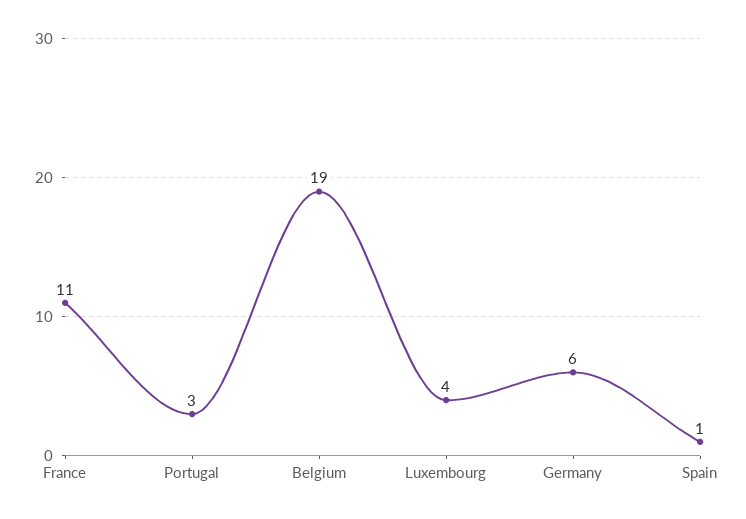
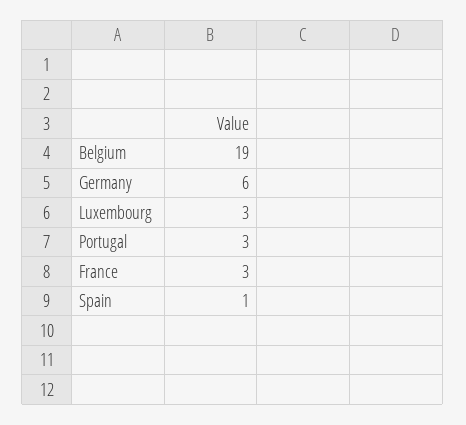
  {
-   "France": 11,
+   "France": 3,
    "Portugal": 3,
    "Belgium": 19,
-   "Luxembourg": 4,
+   "Luxembourg": 3,
    "Germany": 6,
    "Spain": 1
  }

